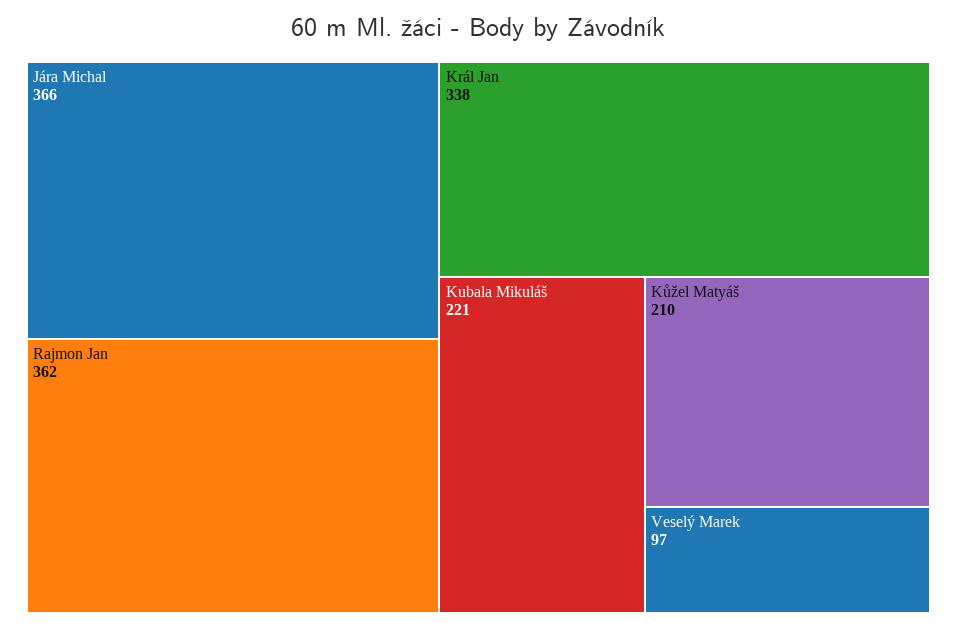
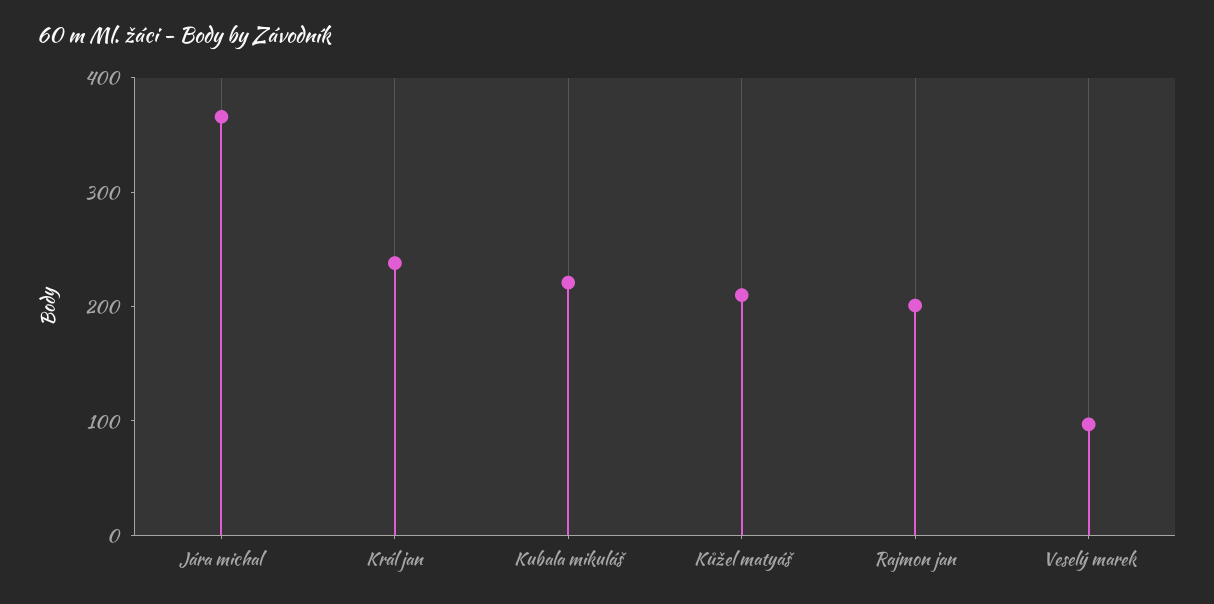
  {
    "Jára Michal": 366,
-   "Rajmon Jan": 362,
+   "Rajmon Jan": 200,
-   "Král Jan": 338,
+   "Král Jan": 240,
    "Kubala Mikuláš": 221,
    "Kůžel Matyáš": 210,
    "Veselý Marek": 97
  }

